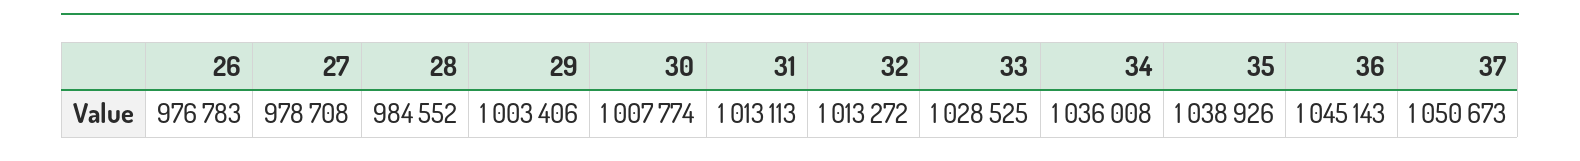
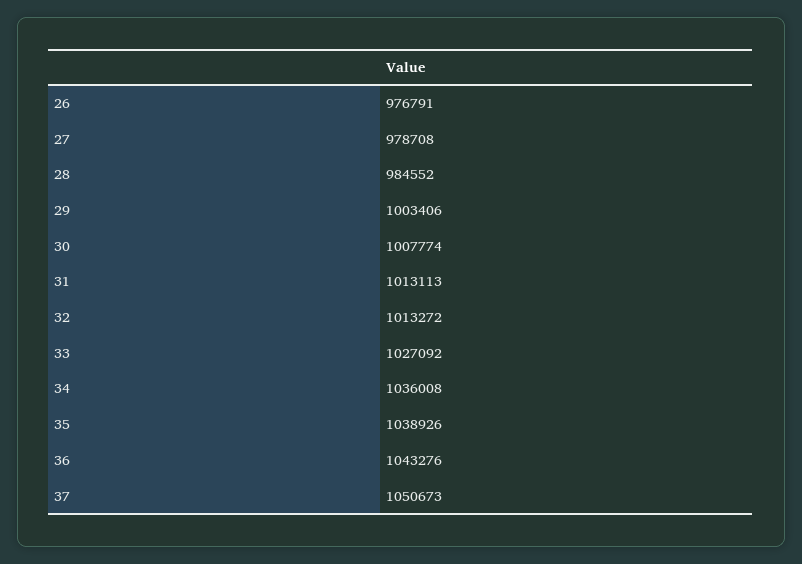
  {
-   "26": 976783,
+   "26": 976791,
    "27": 978708,
    "28": 984552,
    "29": 1003406,
    "30": 1007774,
    "31": 1013113,
    "32": 1013272,
-   "33": 1028525,
+   "33": 1027092,
    "34": 1036008,
    "35": 1038926,
-   "36": 1045143,
+   "36": 1043276,
    "37": 1050673
  }

